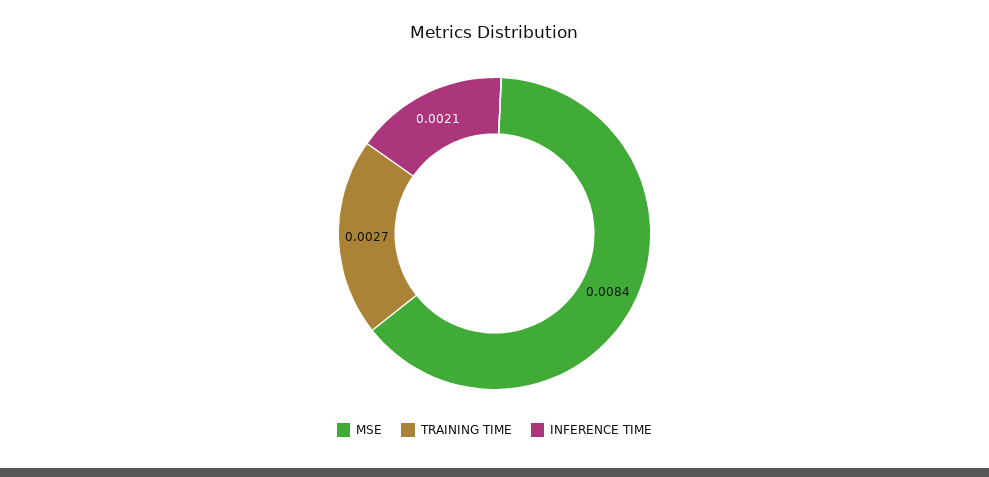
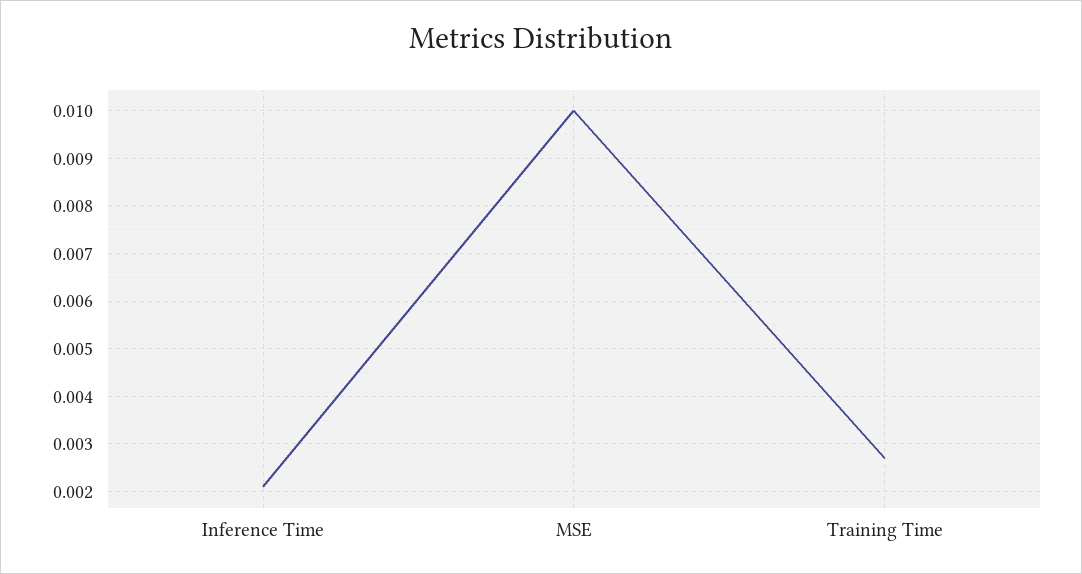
  {
-   "MSE": 0.0084,
+   "MSE": 0.01,
    "TRAINING TIME": 0.0027,
    "INFERENCE TIME": 0.0021
  }

